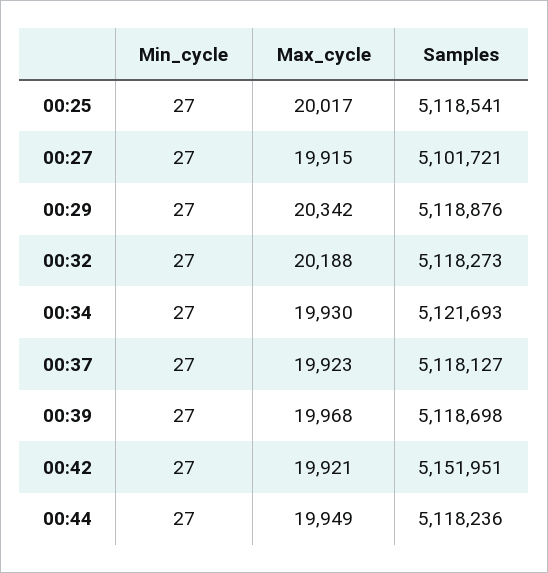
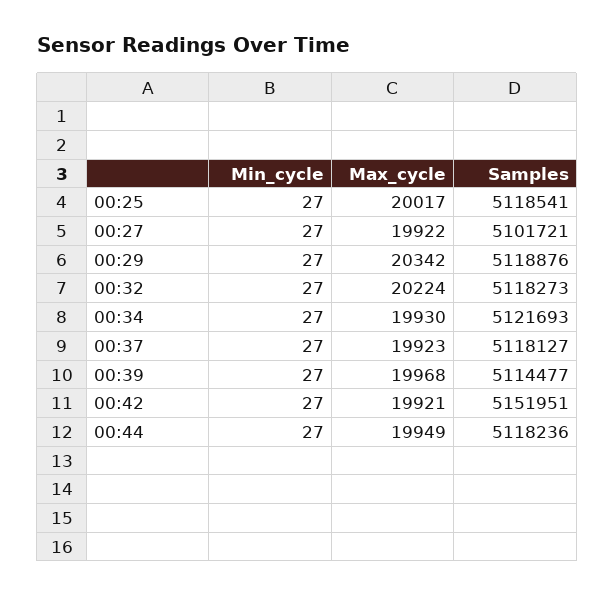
  {
    "Min_cycle": {
      "00:25": 27,
      "00:27": 27,
      "00:29": 27,
      "00:32": 27,
      "00:34": 27,
      "00:37": 27,
      "00:39": 27,
      "00:42": 27,
      "00:44": 27
    },
    "Max_cycle": {
      "00:25": 20017,
-     "00:27": 19915,
+     "00:27": 19922,
      "00:29": 20342,
-     "00:32": 20188,
+     "00:32": 20224,
      "00:34": 19930,
      "00:37": 19923,
      "00:39": 19968,
      "00:42": 19921,
      "00:44": 19949
    },
    "Samples": {
      "00:25": 5118541,
      "00:27": 5101721,
      "00:29": 5118876,
      "00:32": 5118273,
      "00:34": 5121693,
      "00:37": 5118127,
-     "00:39": 5118698,
+     "00:39": 5114477,
      "00:42": 5151951,
      "00:44": 5118236
    }
  }

